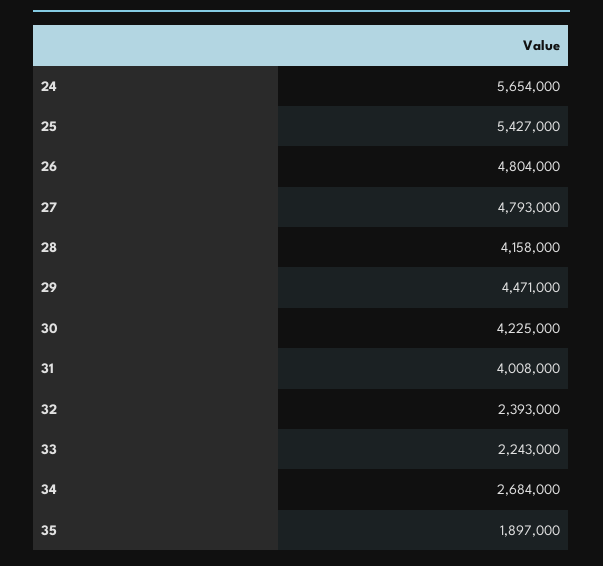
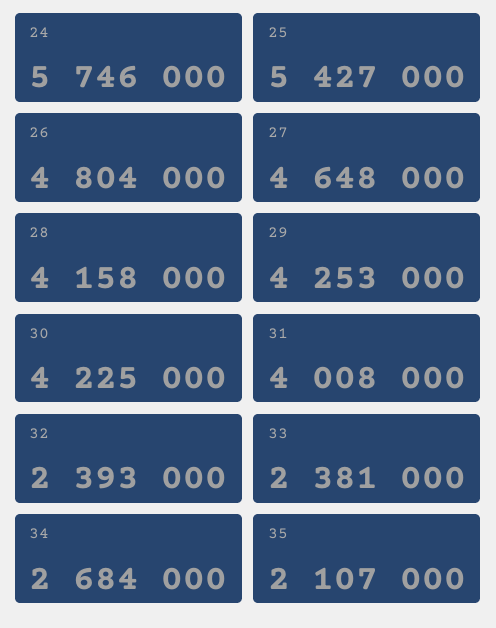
  {
-   "24": 5654000,
+   "24": 5746000,
    "25": 5427000,
    "26": 4804000,
-   "27": 4793000,
+   "27": 4648000,
    "28": 4158000,
-   "29": 4471000,
+   "29": 4253000,
    "30": 4225000,
    "31": 4008000,
    "32": 2393000,
-   "33": 2243000,
+   "33": 2381000,
    "34": 2684000,
-   "35": 1897000
+   "35": 2107000
  }

